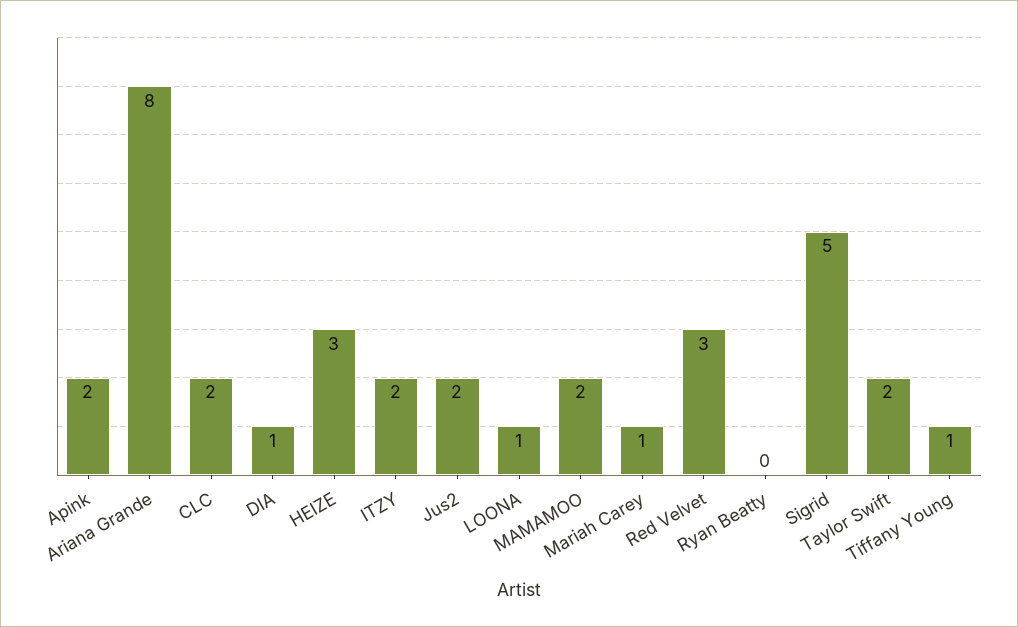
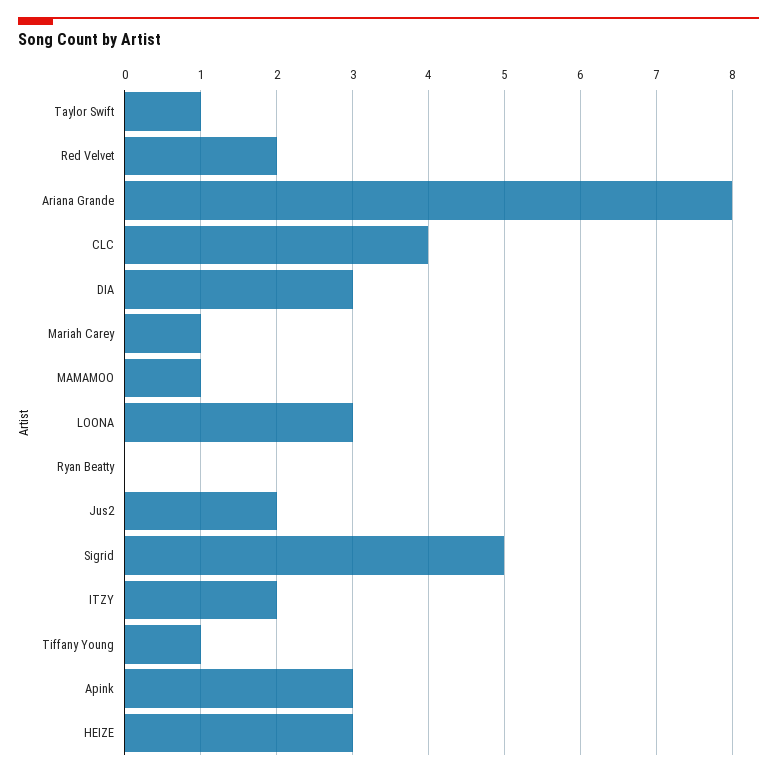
  {
-   "Apink": 2,
+   "Apink": 3,
    "Ariana Grande": 8,
-   "CLC": 2,
+   "CLC": 4,
-   "DIA": 1,
+   "DIA": 3,
    "HEIZE": 3,
    "ITZY": 2,
    "Jus2": 2,
-   "LOONA": 1,
+   "LOONA": 3,
-   "MAMAMOO": 2,
+   "MAMAMOO": 1,
    "Mariah Carey": 1,
-   "Red Velvet": 3,
+   "Red Velvet": 2,
    "Ryan Beatty": 0,
    "Sigrid": 5,
-   "Taylor Swift": 2,
+   "Taylor Swift": 1,
    "Tiffany Young": 1
  }

